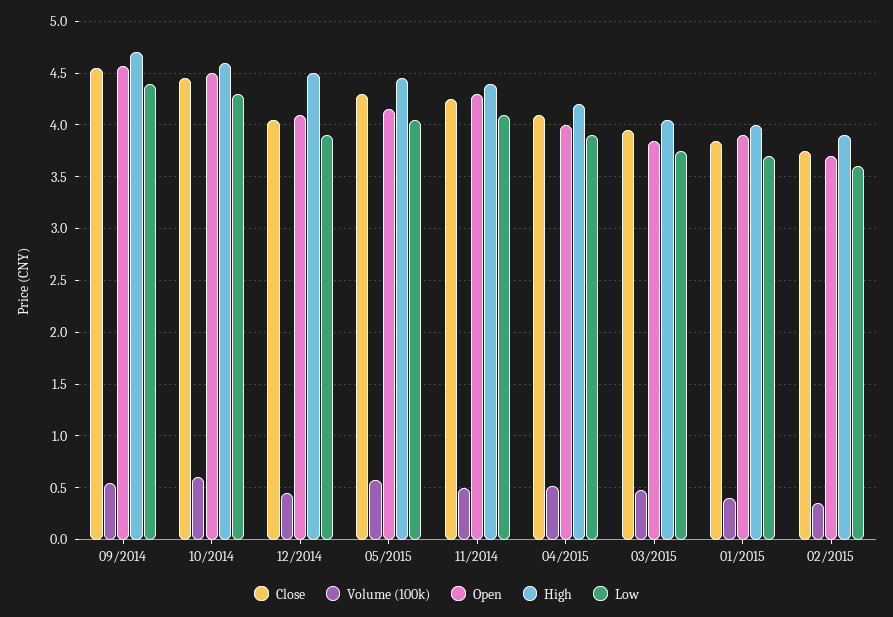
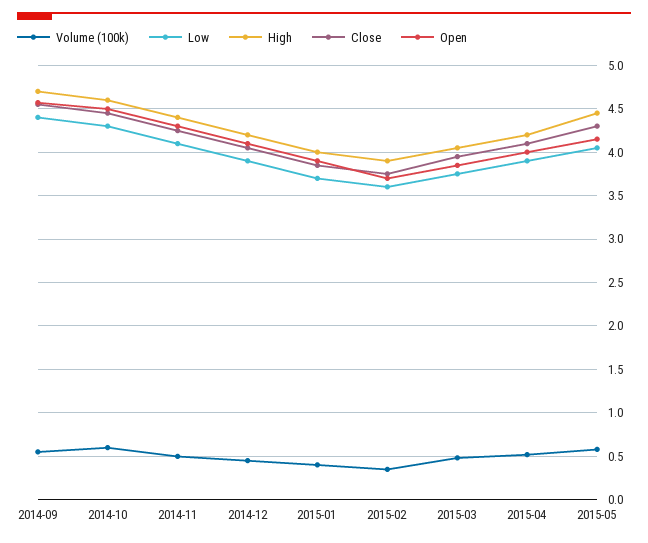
  {
    "Close": {
      "09/2014": 4.6,
      "10/2014": 4.5,
      "12/2014": 4.1,
      "05/2015": 4.3,
      "11/2014": 4.3,
      "04/2015": 4.1,
      "03/2015": 4,
      "01/2015": 3.9,
      "02/2015": 3.8
    },
    "Volume (100k)": {
      "09/2014": 0.6,
      "10/2014": 0.6,
      "12/2014": 0.5,
      "05/2015": 0.6,
      "11/2014": 0.5,
      "04/2015": 0.5,
      "03/2015": 0.5,
      "01/2015": 0.4,
      "02/2015": 0.4
    },
    "Open": {
      "09/2014": 4.6,
      "10/2014": 4.5,
      "12/2014": 4.1,
      "05/2015": 4.2,
      "11/2014": 4.3,
      "04/2015": 4,
      "03/2015": 3.9,
      "01/2015": 3.9,
      "02/2015": 3.7
    },
    "High": {
      "09/2014": 4.7,
      "10/2014": 4.6,
-     "12/2014": 4.5,
+     "12/2014": 4.2,
      "05/2015": 4.5,
      "11/2014": 4.4,
      "04/2015": 4.2,
      "03/2015": 4.1,
      "01/2015": 4,
      "02/2015": 3.9
    },
    "Low": {
      "09/2014": 4.4,
      "10/2014": 4.3,
      "12/2014": 3.9,
      "05/2015": 4.1,
      "11/2014": 4.1,
      "04/2015": 3.9,
      "03/2015": 3.8,
      "01/2015": 3.7,
      "02/2015": 3.6
    }
  }

